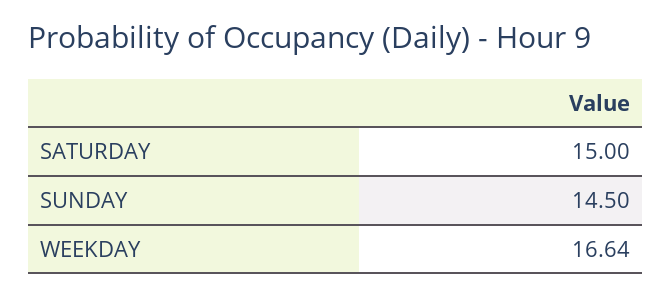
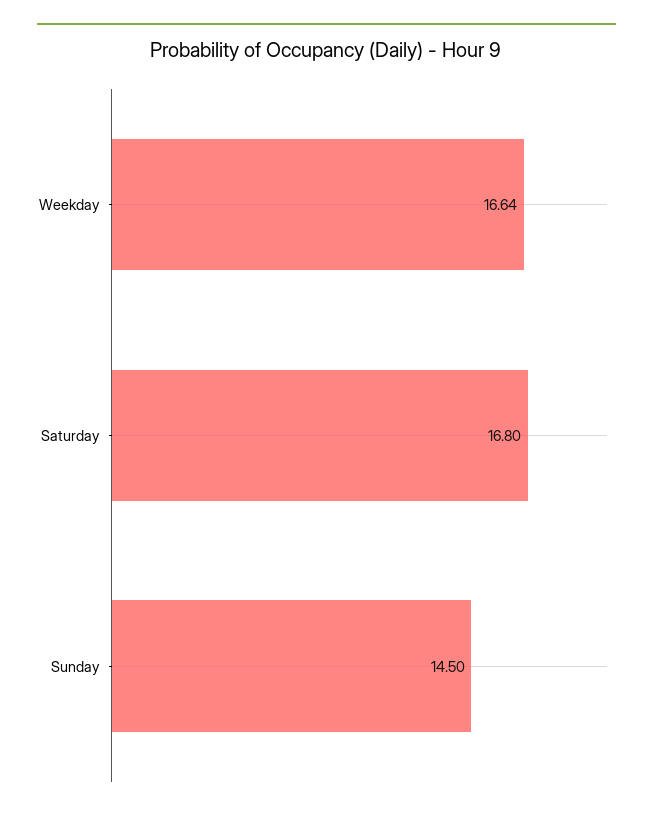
  {
-   "SATURDAY": 15,
+   "SATURDAY": 16.8,
    "SUNDAY": 14.5,
    "WEEKDAY": 16.64
  }

